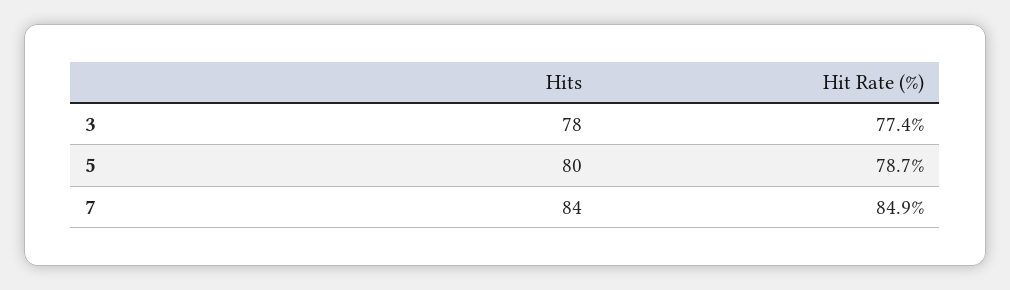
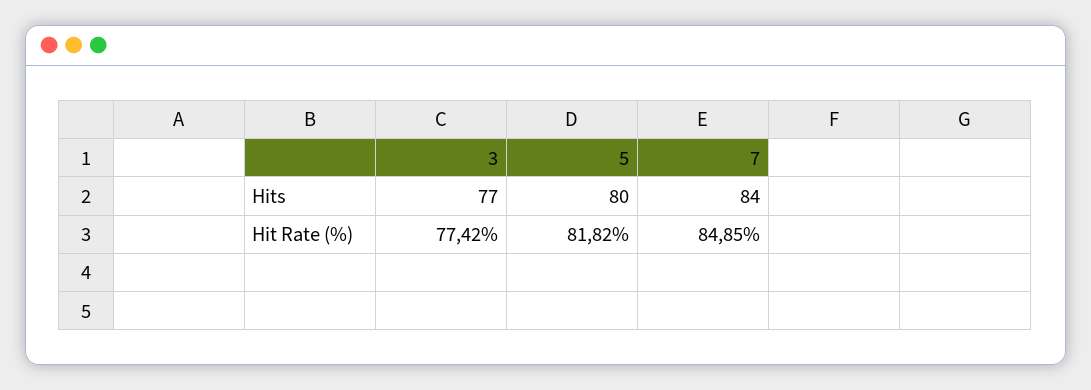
  {
    "Hits": {
-     "3": 78,
+     "3": 77,
      "5": 80,
      "7": 84
    },
    "Hit Rate (%)": {
      "3": 77.42,
-     "5": 78.7,
+     "5": 81.82,
      "7": 84.85
    }
  }

